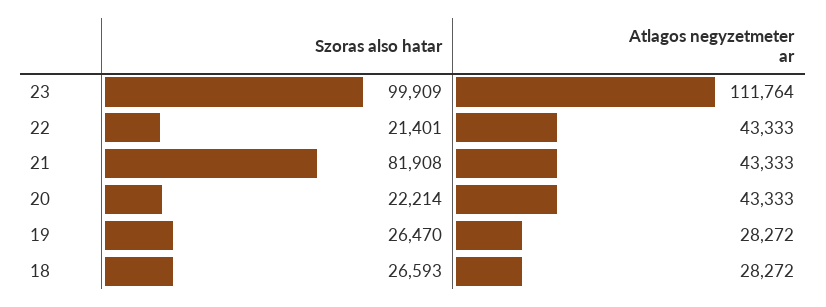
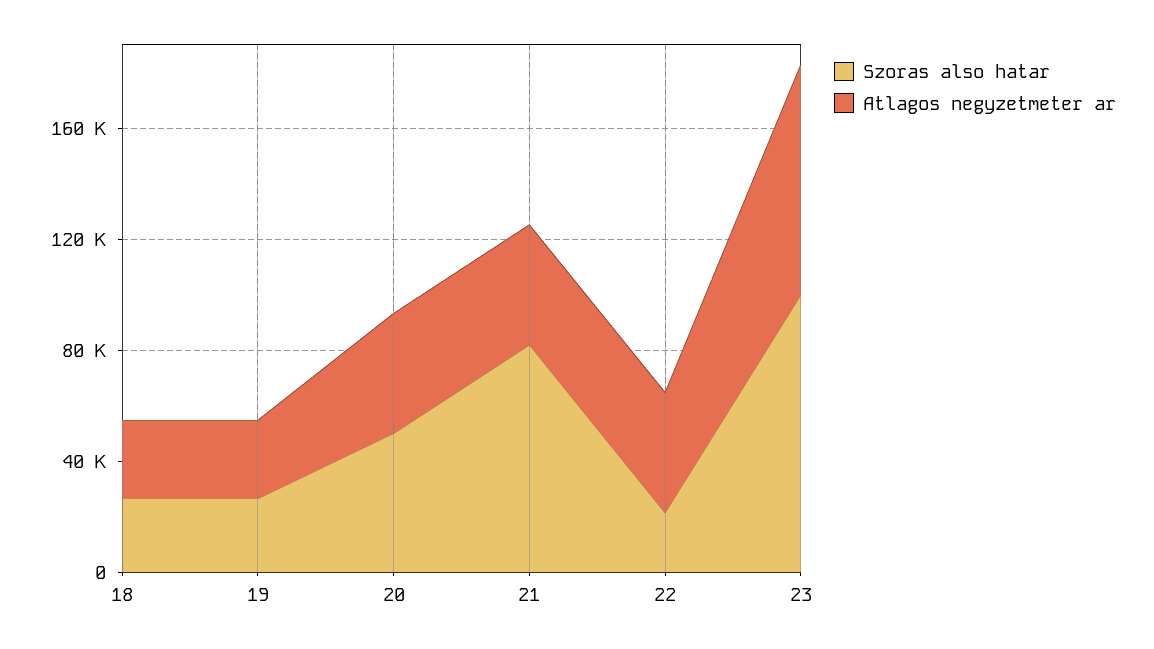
  {
    "Szoras also hatar": {
      "23": 99909,
      "22": 21401,
      "21": 81908,
-     "20": 22214,
+     "20": 50000,
      "19": 26470,
      "18": 26593
    },
    "Atlagos negyzetmeter ar": {
-     "23": 111764,
+     "23": 80000,
      "22": 43333,
      "21": 43333,
      "20": 43333,
      "19": 28272,
      "18": 28272
    }
  }

